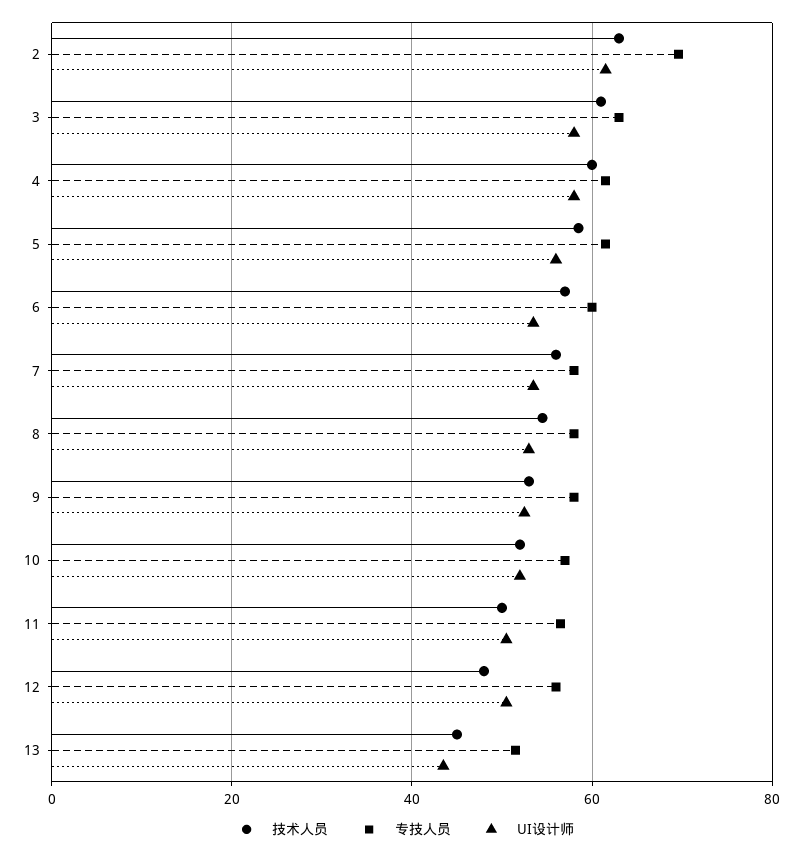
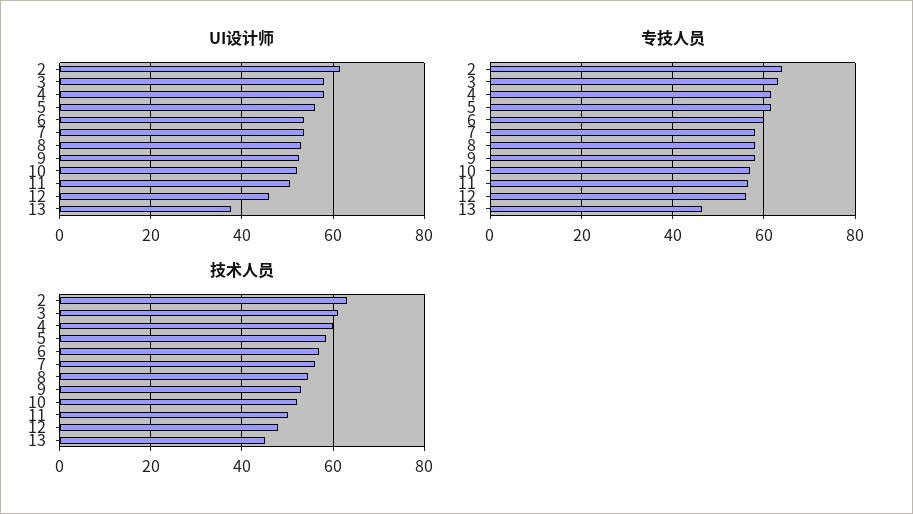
  {
    "技术人员": {
      "2": 64,
      "3": 62,
      "4": 60,
      "5": 58,
      "6": 58,
      "7": 56,
      "8": 54,
      "9": 54,
      "10": 52,
      "11": 50,
      "12": 48,
      "13": 46
    },
    "专技人员": {
-     "2": 70,
+     "2": 64,
      "3": 64,
      "4": 62,
      "5": 62,
      "6": 60,
      "7": 58,
      "8": 58,
      "9": 58,
      "10": 58,
      "11": 56,
      "12": 56,
-     "13": 52
+     "13": 46
    },
    "UI设计师": {
      "2": 62,
      "3": 58,
      "4": 58,
      "5": 56,
      "6": 54,
      "7": 54,
      "8": 54,
      "9": 52,
      "10": 52,
      "11": 50,
-     "12": 50,
+     "12": 46,
-     "13": 44
+     "13": 38
    }
  }

